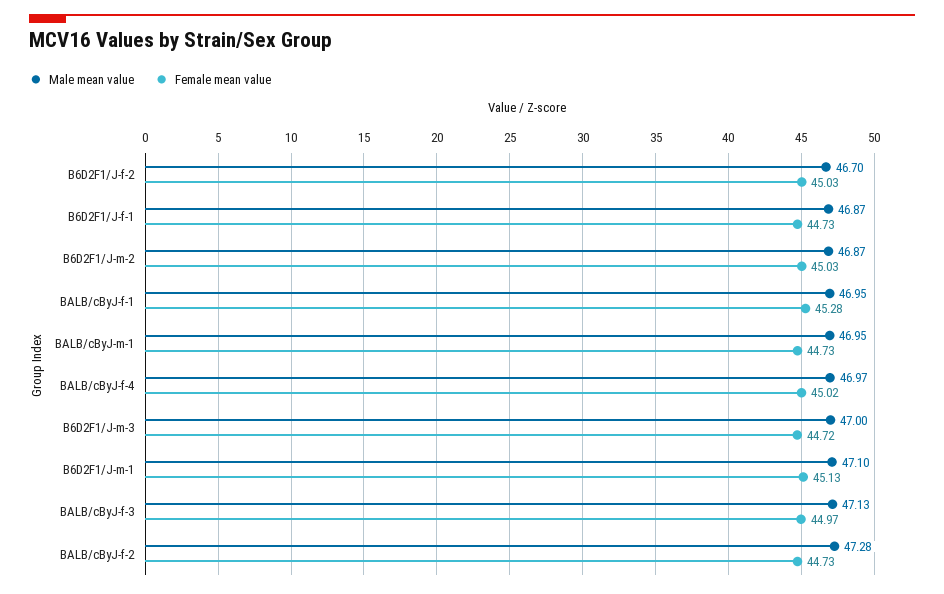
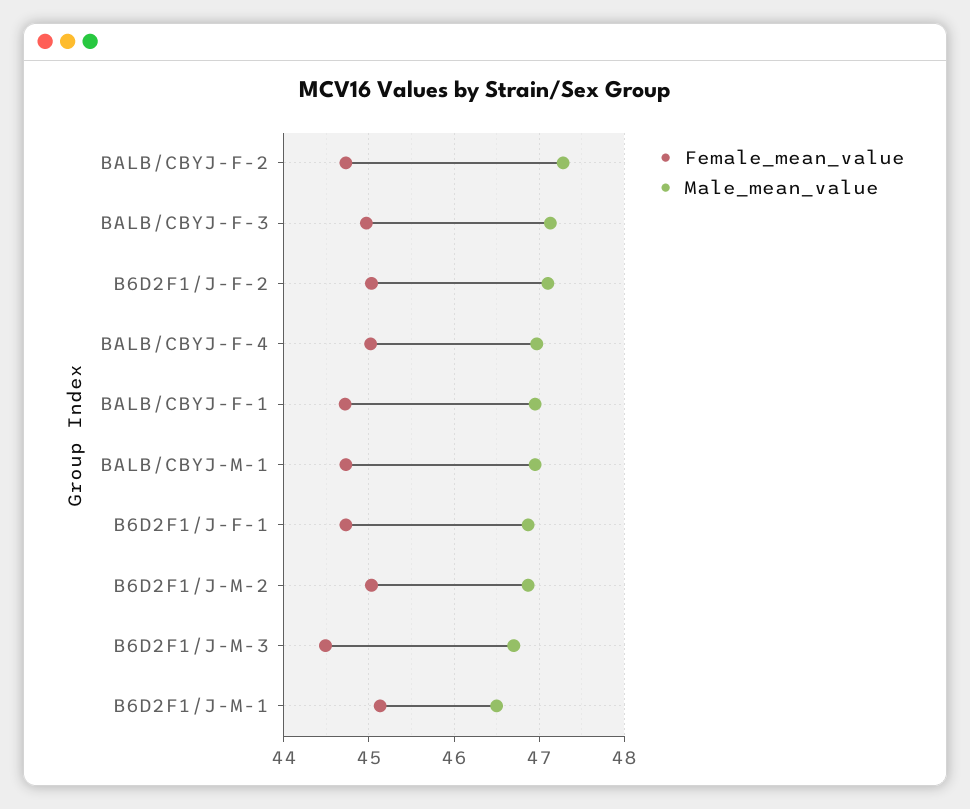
  {
    "Male mean value": {
-     "B6D2F1/J-f-2": 46.7,
+     "B6D2F1/J-f-2": 47.1,
      "B6D2F1/J-f-1": 46.87,
      "B6D2F1/J-m-2": 46.87,
      "BALB/cByJ-f-1": 46.95,
      "BALB/cByJ-m-1": 46.95,
      "BALB/cByJ-f-4": 46.97,
-     "B6D2F1/J-m-3": 47,
+     "B6D2F1/J-m-3": 46.7,
-     "B6D2F1/J-m-1": 47.1,
+     "B6D2F1/J-m-1": 46.5,
      "BALB/cByJ-f-3": 47.13,
      "BALB/cByJ-f-2": 47.28
    },
    "Female mean value": {
      "B6D2F1/J-f-2": 45.03,
      "B6D2F1/J-f-1": 44.73,
      "B6D2F1/J-m-2": 45.03,
-     "BALB/cByJ-f-1": 45.28,
+     "BALB/cByJ-f-1": 44.7,
      "BALB/cByJ-m-1": 44.73,
      "BALB/cByJ-f-4": 45.02,
-     "B6D2F1/J-m-3": 44.72,
+     "B6D2F1/J-m-3": 44.5,
      "B6D2F1/J-m-1": 45.13,
      "BALB/cByJ-f-3": 44.97,
      "BALB/cByJ-f-2": 44.73
    }
  }

